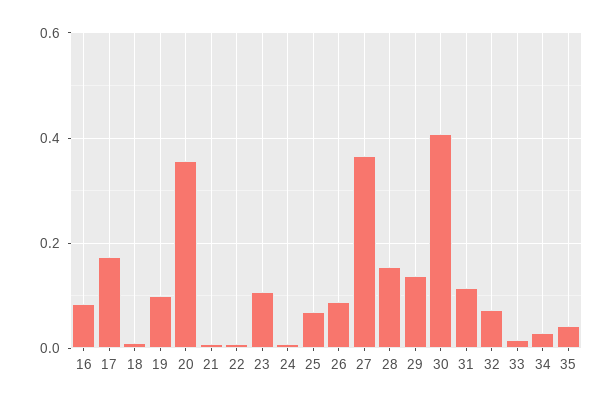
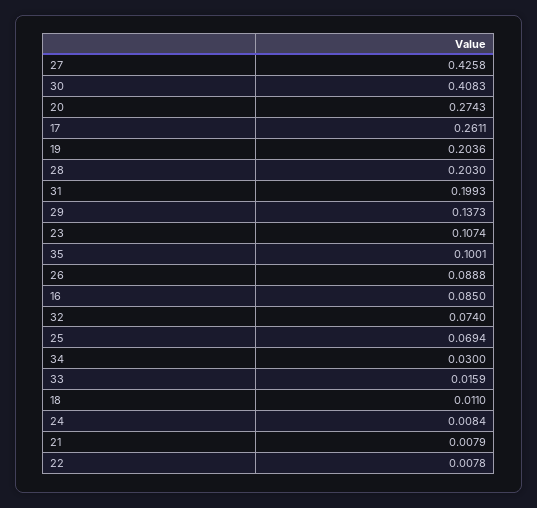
  {
    "16": 0.085,
-   "17": 0.18,
+   "17": 0.2611,
    "18": 0.011,
-   "19": 0.1,
+   "19": 0.2036,
-   "20": 0.36,
+   "20": 0.2743,
    "21": 0.0079,
    "22": 0.0078,
    "23": 0.1074,
    "24": 0.0084,
    "25": 0.0694,
    "26": 0.0888,
-   "27": 0.36,
+   "27": 0.4258,
-   "28": 0.16,
+   "28": 0.203,
    "29": 0.1373,
    "30": 0.4083,
-   "31": 0.12,
+   "31": 0.1993,
    "32": 0.074,
    "33": 0.0159,
    "34": 0.03,
-   "35": 0.04
+   "35": 0.1001
  }

